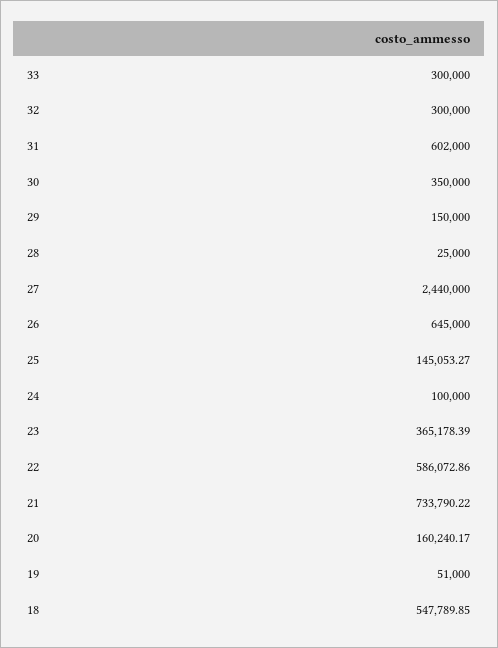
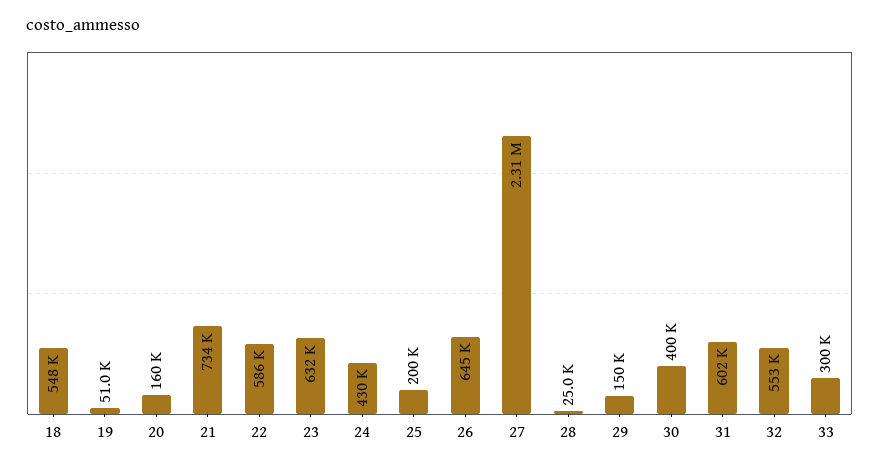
  {
    "33": 300000,
-   "32": 300000,
+   "32": 553000,
    "31": 602000,
-   "30": 350000,
+   "30": 400000,
    "29": 150000,
    "28": 25000,
-   "27": 2440000,
+   "27": 2310000,
    "26": 645000,
-   "25": 145053.27,
+   "25": 200000,
-   "24": 100000,
+   "24": 430000,
-   "23": 365178.39,
+   "23": 632000,
    "22": 586072.86,
    "21": 733790.22,
    "20": 160240.17,
    "19": 51000,
    "18": 547789.85
  }

